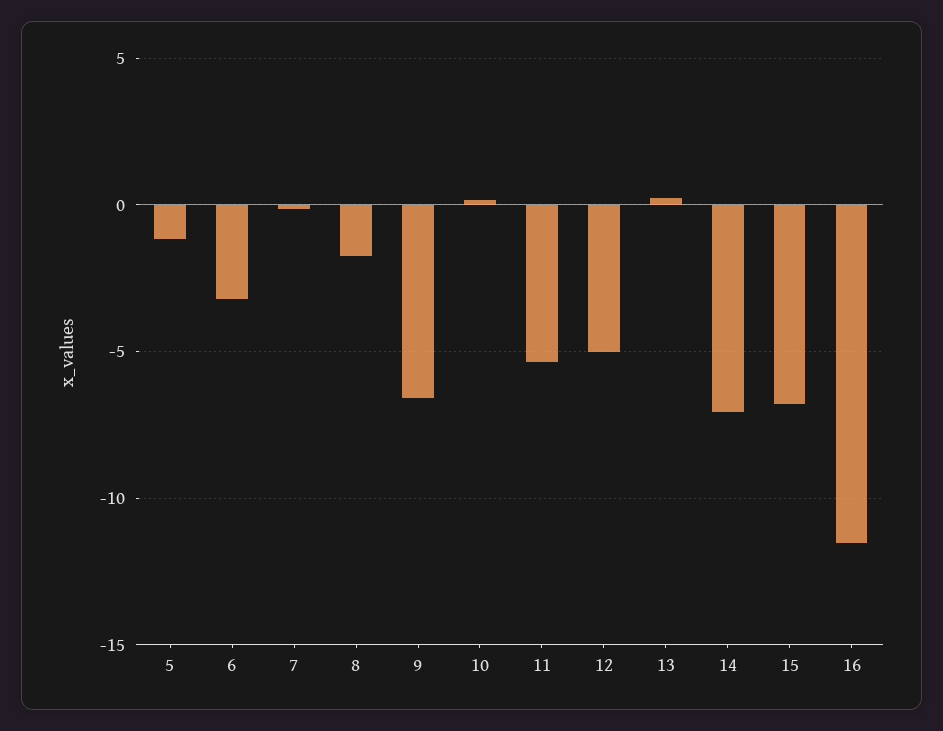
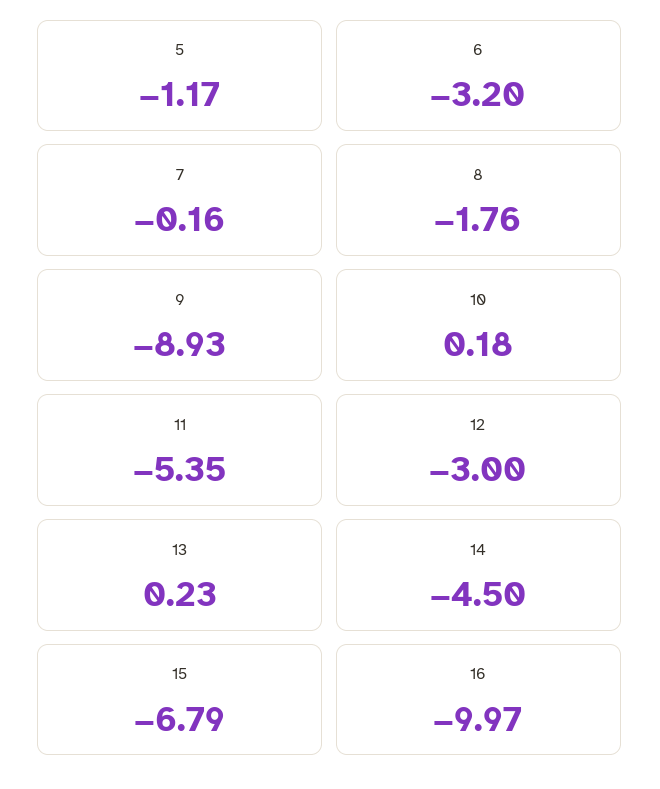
  {
    "5": -1.17,
    "6": -3.2,
    "7": -0.16,
    "8": -1.76,
-   "9": -6.5,
+   "9": -8.93,
    "10": 0.18,
    "11": -5.35,
-   "12": -5,
+   "12": -3,
    "13": 0.23,
-   "14": -7,
+   "14": -4.5,
    "15": -6.79,
-   "16": -11.5
+   "16": -9.97
  }

